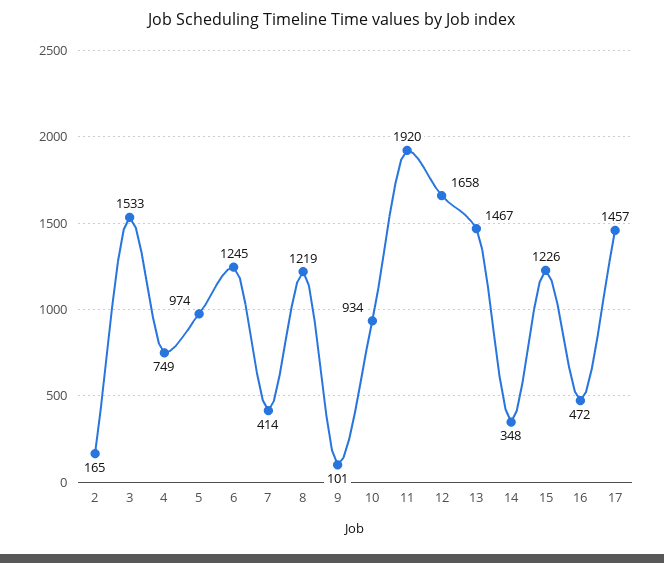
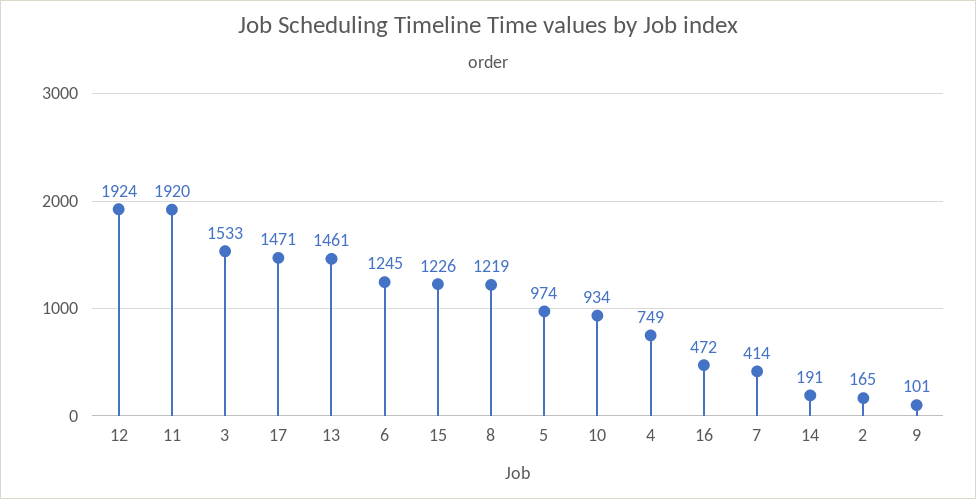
  {
    "2": 165,
    "3": 1533,
    "4": 749,
    "5": 974,
    "6": 1245,
    "7": 414,
    "8": 1219,
    "9": 101,
    "10": 934,
    "11": 1920,
-   "12": 1658,
+   "12": 1924,
-   "13": 1467,
+   "13": 1461,
-   "14": 348,
+   "14": 191,
    "15": 1226,
    "16": 472,
-   "17": 1457
+   "17": 1471
  }

